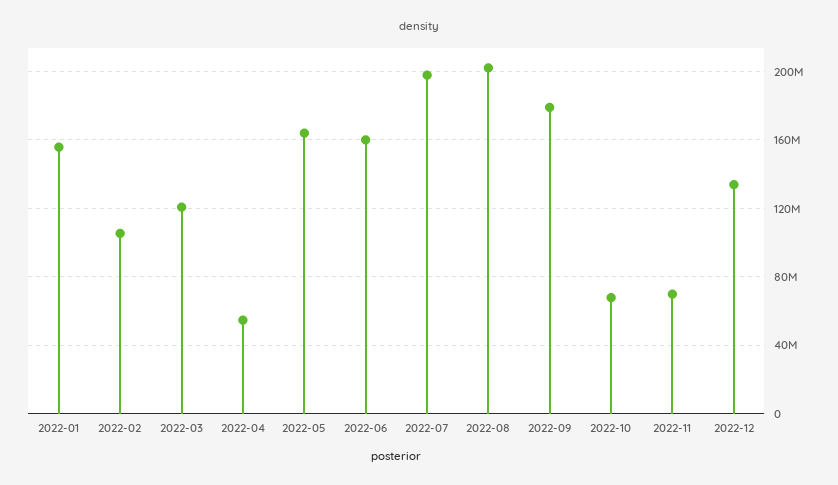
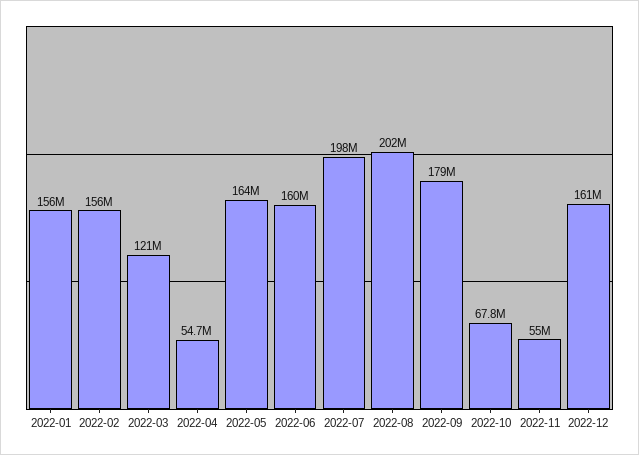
  {
    "2022-01": 156000000,
-   "2022-02": 105000000,
+   "2022-02": 156000000,
    "2022-03": 121000000,
    "2022-04": 54700000,
    "2022-05": 164000000,
    "2022-06": 160000000,
    "2022-07": 198000000,
    "2022-08": 202000000,
    "2022-09": 179000000,
    "2022-10": 67800000,
-   "2022-11": 70000000,
+   "2022-11": 55000000,
-   "2022-12": 135000000
+   "2022-12": 161000000
  }

